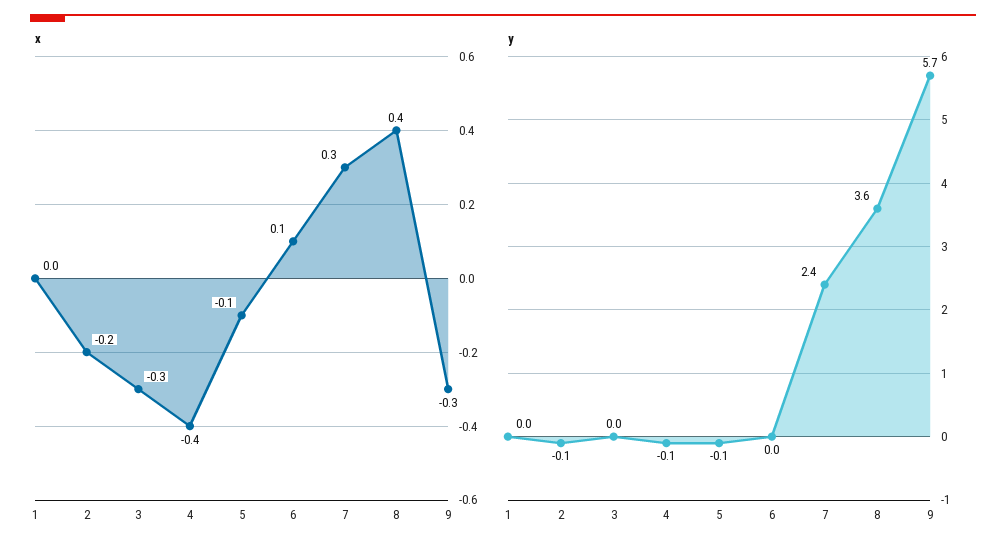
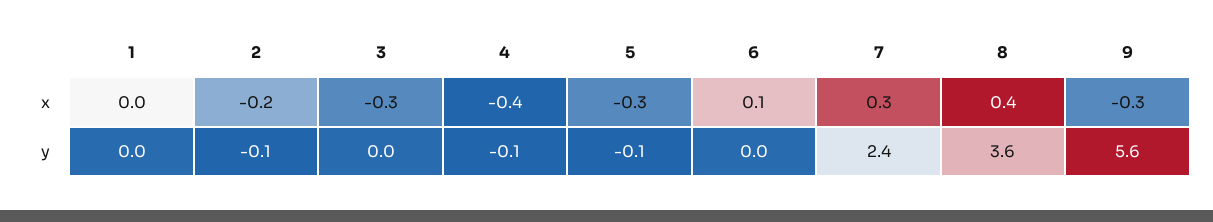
  {
    "x": {
      "1": 0,
      "2": -0.2,
      "3": -0.3,
      "4": -0.4,
-     "5": -0.1,
+     "5": -0.3,
      "6": 0.1,
      "7": 0.3,
      "8": 0.4,
      "9": -0.3
    },
    "y": {
      "1": 0,
      "2": -0.1,
      "3": 0,
      "4": -0.1,
      "5": -0.1,
      "6": 0,
      "7": 2.4,
      "8": 3.6,
-     "9": 5.7
+     "9": 5.6
    }
  }

